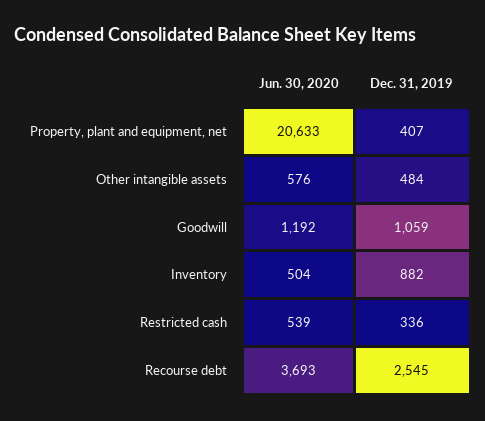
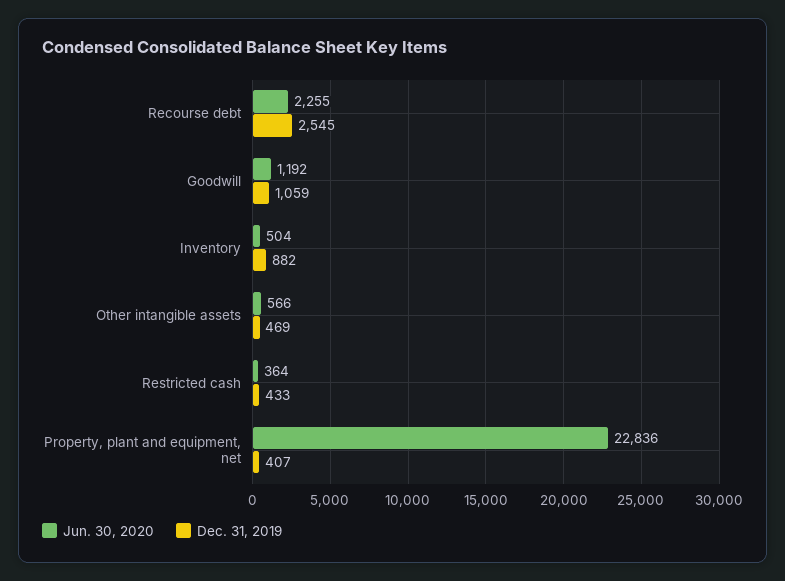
  {
    "Jun. 30, 2020": {
-     "Property, plant and equipment, net": 20633,
+     "Property, plant and equipment, net": 22836,
-     "Other intangible assets": 576,
+     "Other intangible assets": 566,
      "Goodwill": 1192,
      "Inventory": 504,
-     "Restricted cash": 539,
+     "Restricted cash": 364,
-     "Recourse debt": 3693
+     "Recourse debt": 2255
    },
    "Dec. 31, 2019": {
      "Property, plant and equipment, net": 407,
-     "Other intangible assets": 484,
+     "Other intangible assets": 469,
      "Goodwill": 1059,
      "Inventory": 882,
-     "Restricted cash": 336,
+     "Restricted cash": 433,
      "Recourse debt": 2545
    }
  }

